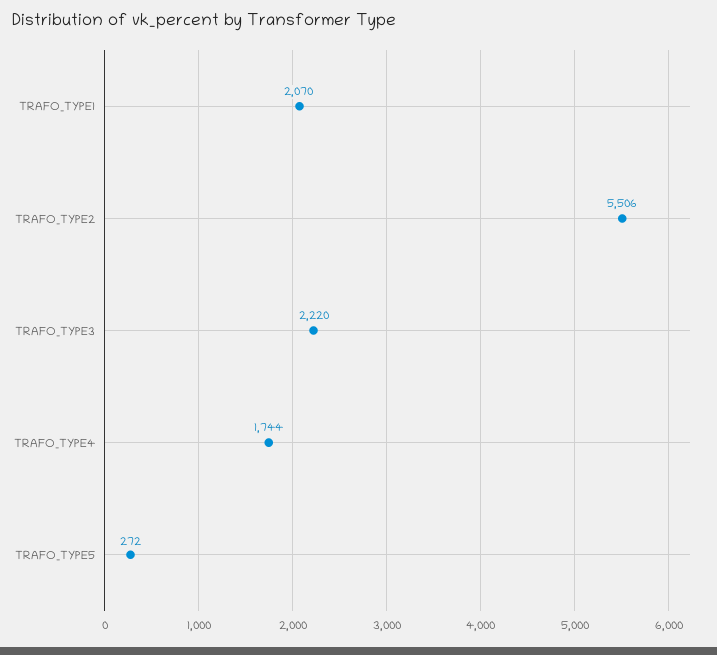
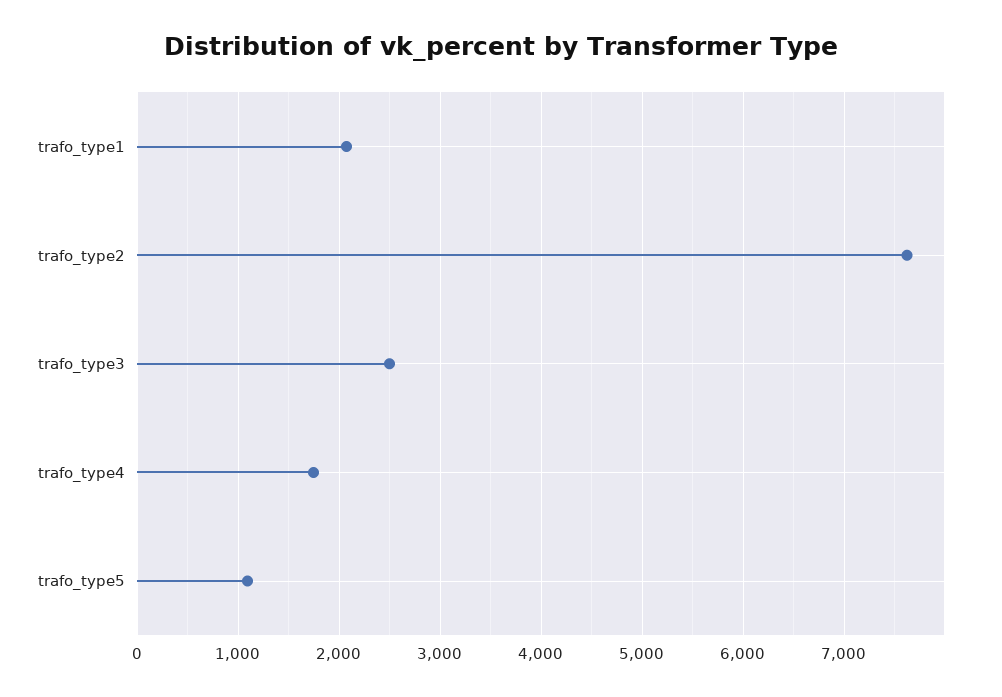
  {
    "TRAFO_TYPE1": 2070,
-   "TRAFO_TYPE2": 5506,
+   "TRAFO_TYPE2": 7600,
-   "TRAFO_TYPE3": 2220,
+   "TRAFO_TYPE3": 2500,
    "TRAFO_TYPE4": 1744,
-   "TRAFO_TYPE5": 272
+   "TRAFO_TYPE5": 1100
  }

